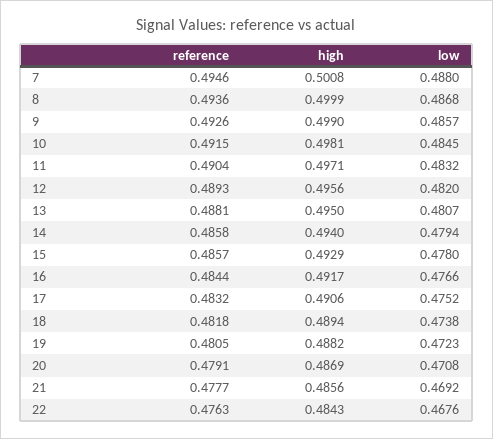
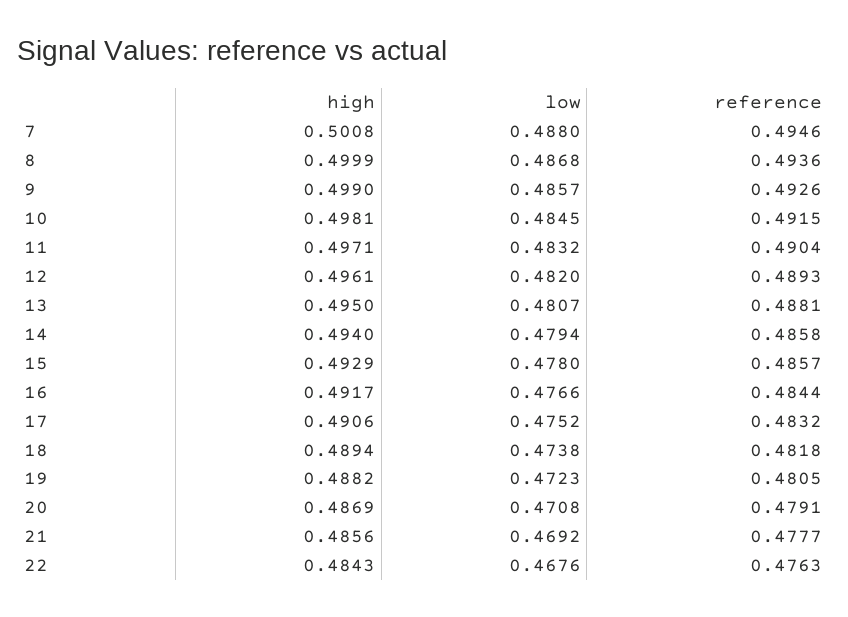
  {
    "reference": {
      "7": 0.4946,
      "8": 0.4936,
      "9": 0.4926,
      "10": 0.4915,
      "11": 0.4904,
      "12": 0.4893,
      "13": 0.4881,
      "14": 0.4858,
      "15": 0.4857,
      "16": 0.4844,
      "17": 0.4832,
      "18": 0.4818,
      "19": 0.4805,
      "20": 0.4791,
      "21": 0.4777,
      "22": 0.4763
    },
    "high": {
      "7": 0.5008,
      "8": 0.4999,
      "9": 0.499,
      "10": 0.4981,
      "11": 0.4971,
-     "12": 0.4956,
+     "12": 0.4961,
      "13": 0.495,
      "14": 0.494,
      "15": 0.4929,
      "16": 0.4917,
      "17": 0.4906,
      "18": 0.4894,
      "19": 0.4882,
      "20": 0.4869,
      "21": 0.4856,
      "22": 0.4843
    },
    "low": {
      "7": 0.488,
      "8": 0.4868,
      "9": 0.4857,
      "10": 0.4845,
      "11": 0.4832,
      "12": 0.482,
      "13": 0.4807,
      "14": 0.4794,
      "15": 0.478,
      "16": 0.4766,
      "17": 0.4752,
      "18": 0.4738,
      "19": 0.4723,
      "20": 0.4708,
      "21": 0.4692,
      "22": 0.4676
    }
  }

